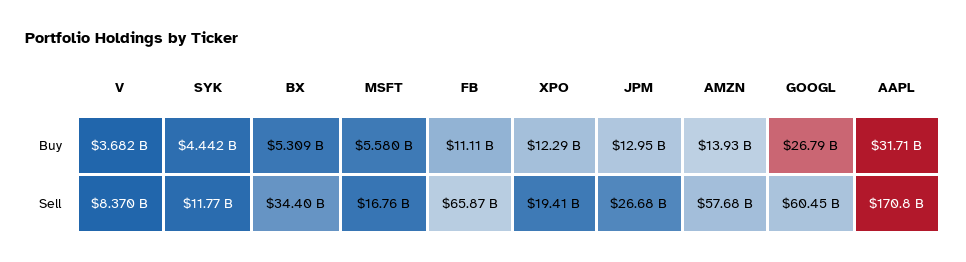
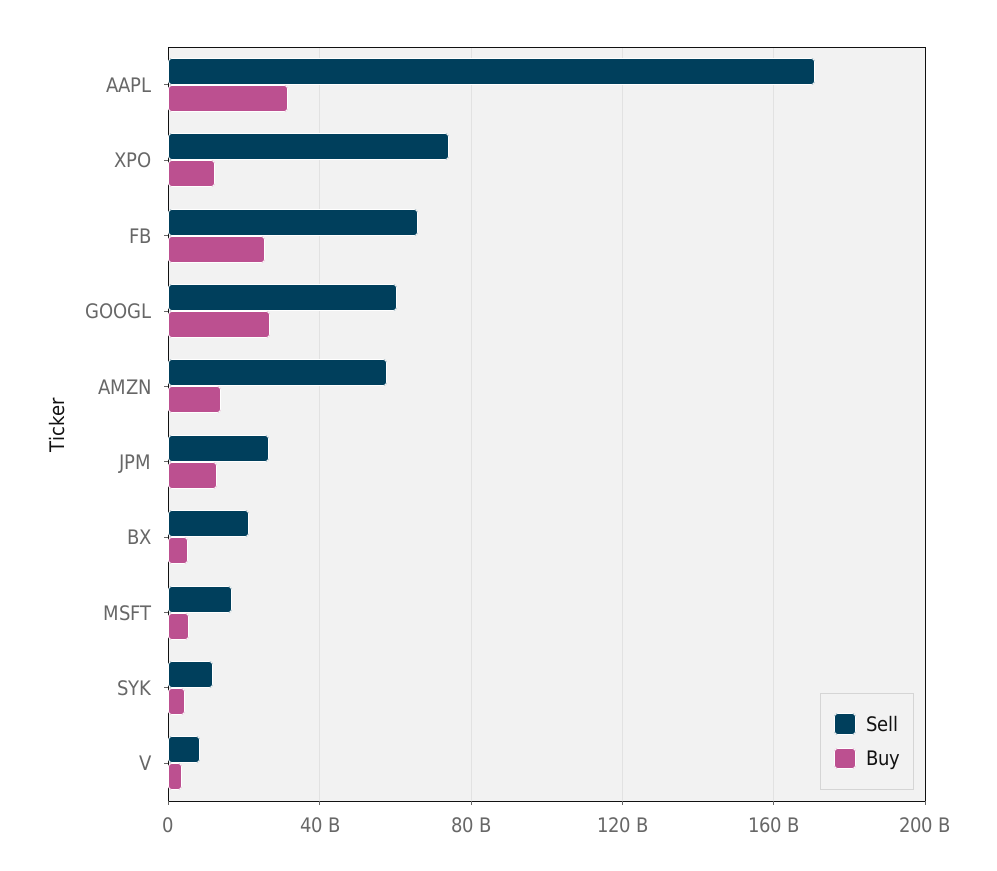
  {
    "Buy": {
      "V": 3682000000,
      "SYK": 4442000000,
      "BX": 5309000000,
      "MSFT": 5580000000,
-     "FB": 11110000000,
+     "FB": 25000000000,
      "XPO": 12290000000,
      "JPM": 12950000000,
      "AMZN": 13930000000,
      "GOOGL": 26790000000,
      "AAPL": 31710000000
    },
    "Sell": {
      "V": 8370000000,
      "SYK": 11770000000,
-     "BX": 34400000000,
+     "BX": 20000000000,
      "MSFT": 16760000000,
      "FB": 65870000000,
-     "XPO": 19410000000,
+     "XPO": 75000000000,
      "JPM": 26680000000,
      "AMZN": 57680000000,
      "GOOGL": 60450000000,
      "AAPL": 170800000000
    }
  }

